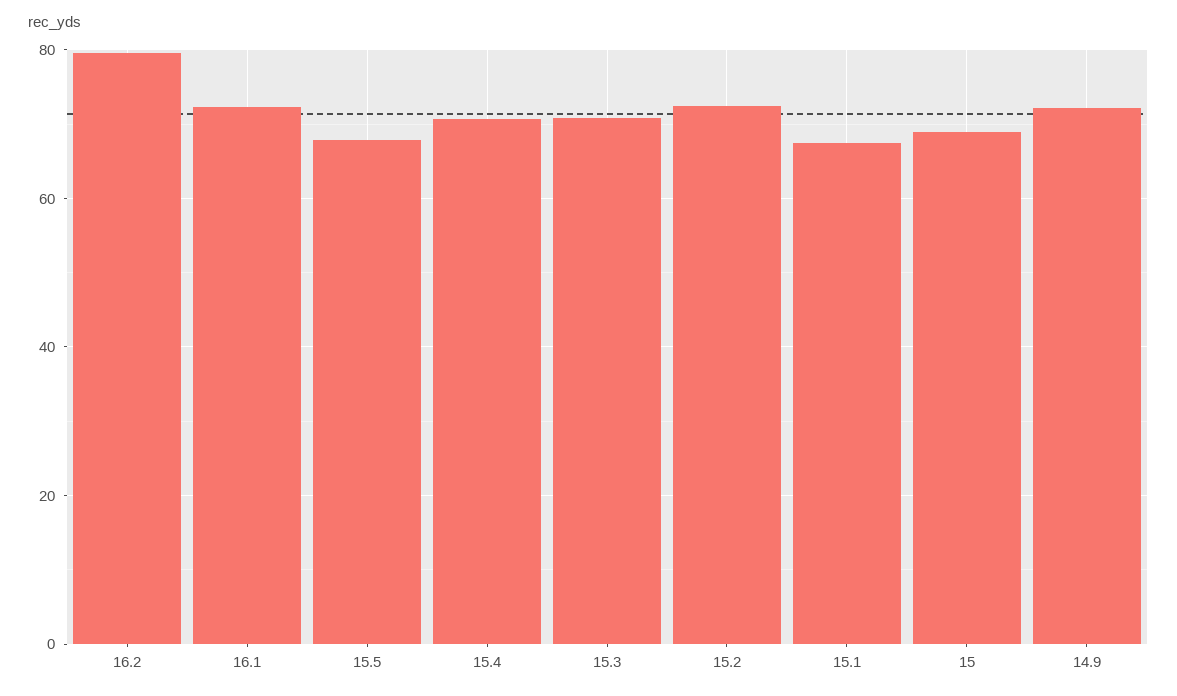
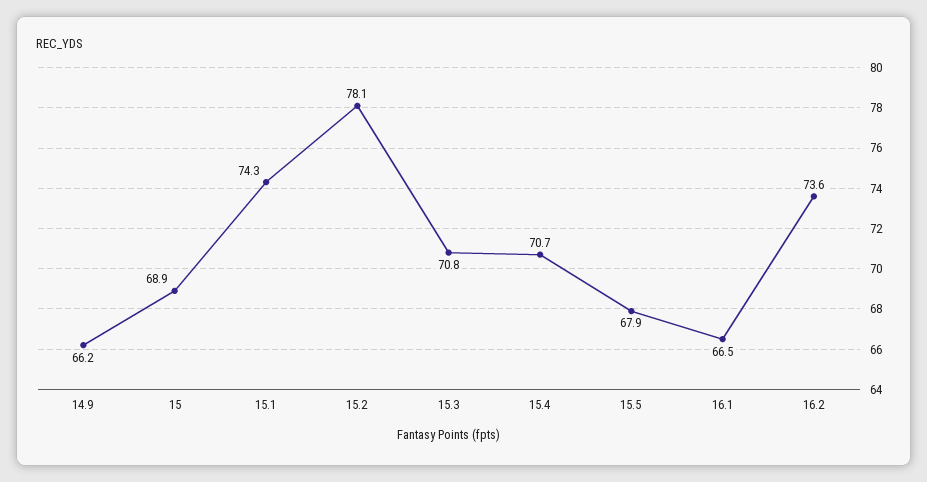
  {
-   "16.2": 80,
+   "16.2": 73.6,
-   "16.1": 72,
+   "16.1": 66.5,
    "15.5": 67.9,
    "15.4": 70.7,
    "15.3": 70.8,
-   "15.2": 72,
+   "15.2": 78.1,
-   "15.1": 68,
+   "15.1": 74.3,
    "15": 68.9,
-   "14.9": 72
+   "14.9": 66.2
  }

